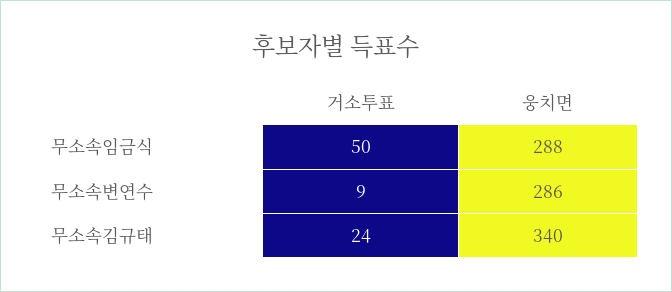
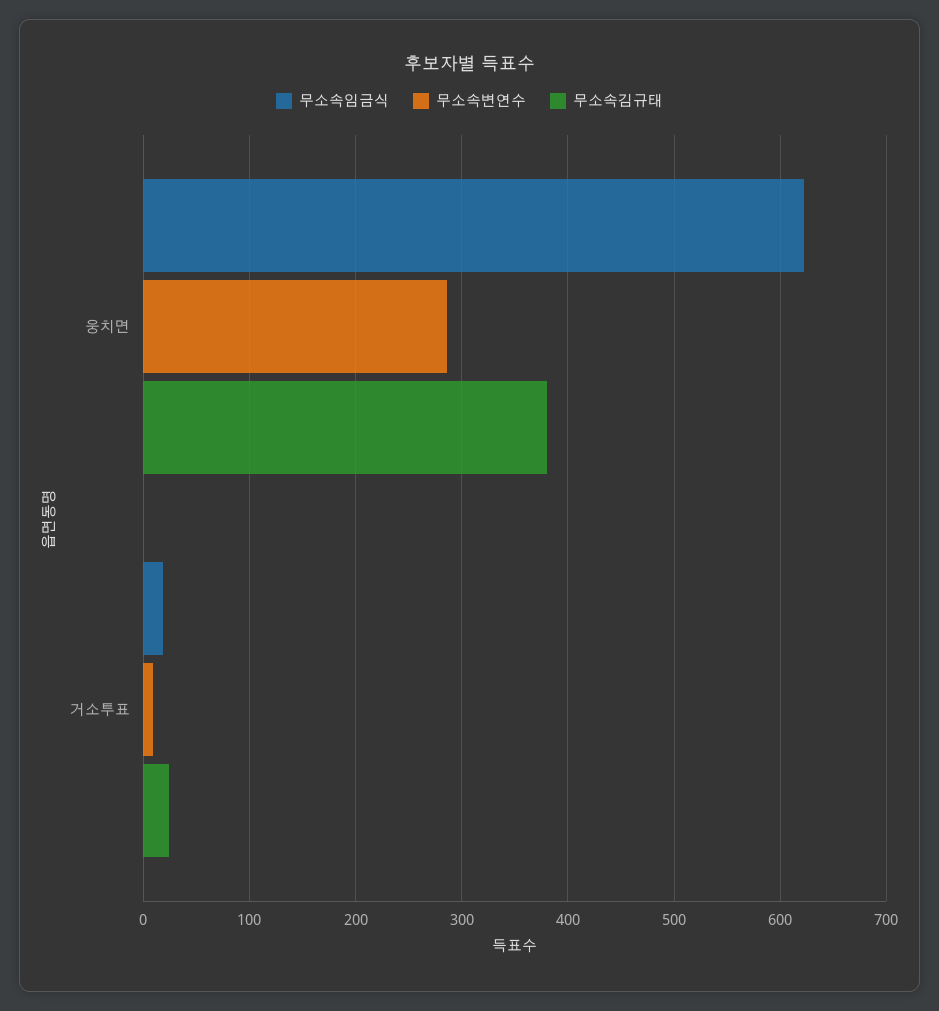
  {
    "무소속임금식": {
-     "거소투표": 50,
+     "거소투표": 20,
-     "웅치면": 288
+     "웅치면": 620
    },
    "무소속변연수": {
      "거소투표": 9,
      "웅치면": 286
    },
    "무소속김규태": {
      "거소투표": 24,
-     "웅치면": 340
+     "웅치면": 380
    }
  }

